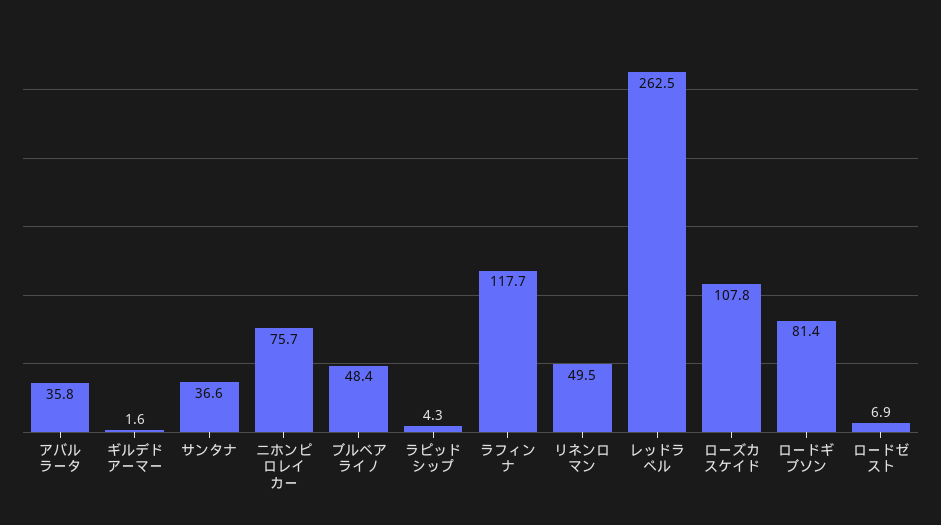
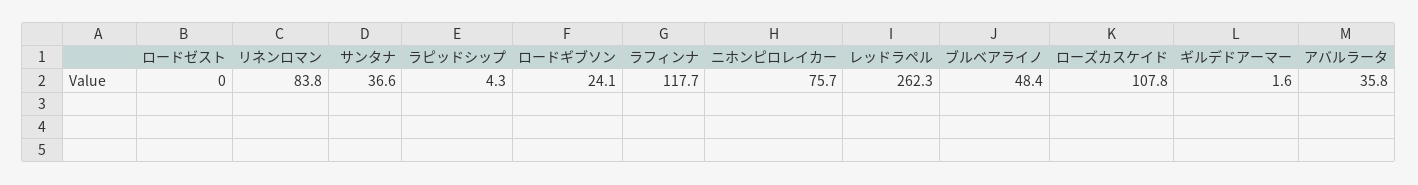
  {
    "アバルラータ": 35.8,
    "ギルデドアーマー": 1.6,
    "サンタナ": 36.6,
    "ニホンピロレイカー": 75.7,
    "ブルベアライノ": 48.4,
    "ラピッドシップ": 4.3,
    "ラフィンナ": 117.7,
-   "リネンロマン": 49.5,
+   "リネンロマン": 83.8,
-   "レッドラペル": 262.5,
+   "レッドラペル": 262.3,
    "ローズカスケイド": 107.8,
-   "ロードギブソン": 81.4,
+   "ロードギブソン": 24.1,
-   "ロードゼスト": 6.9
+   "ロードゼスト": 0
  }

